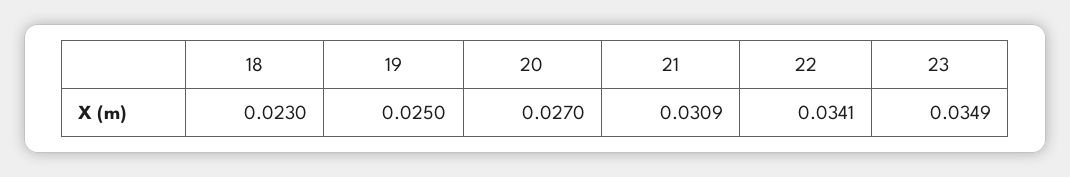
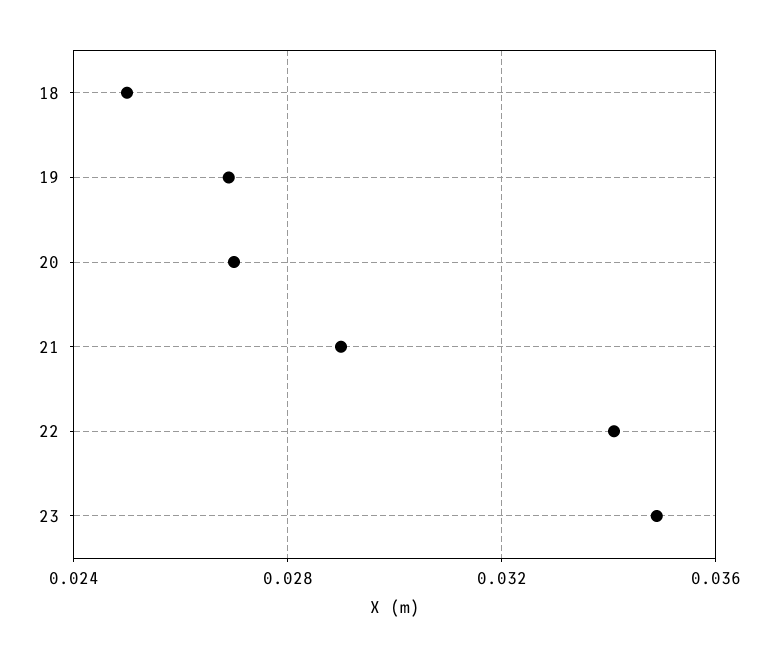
  {
-   "18": 0.023,
+   "18": 0.025,
-   "19": 0.025,
+   "19": 0.027,
    "20": 0.027,
-   "21": 0.0309,
+   "21": 0.029,
    "22": 0.0341,
    "23": 0.0349
  }

